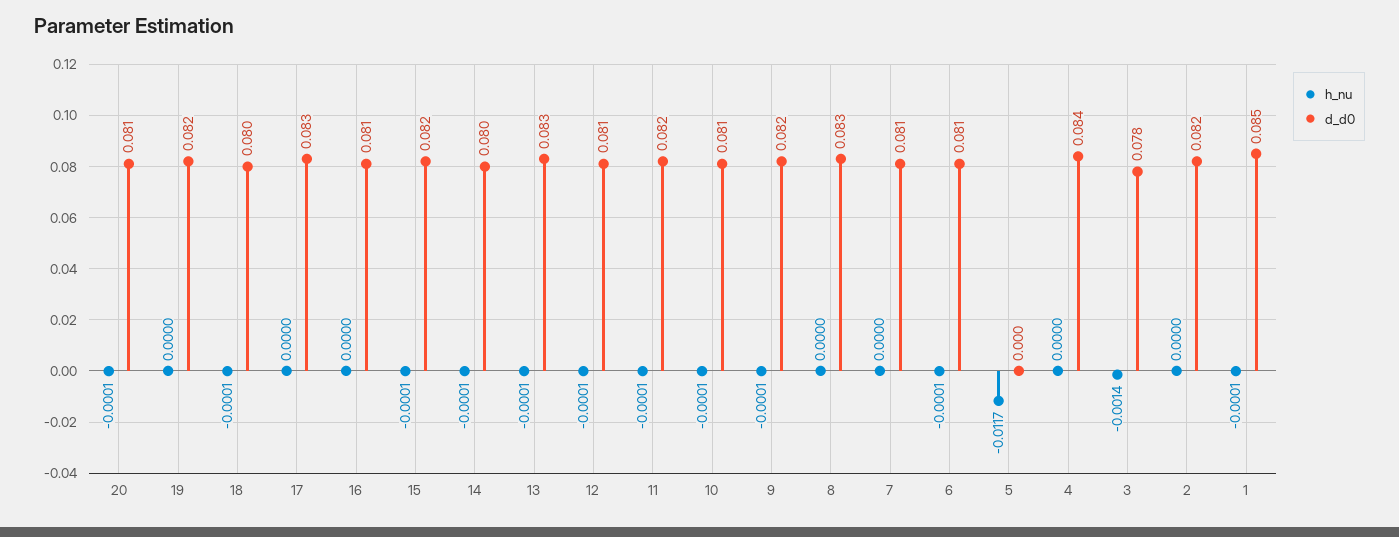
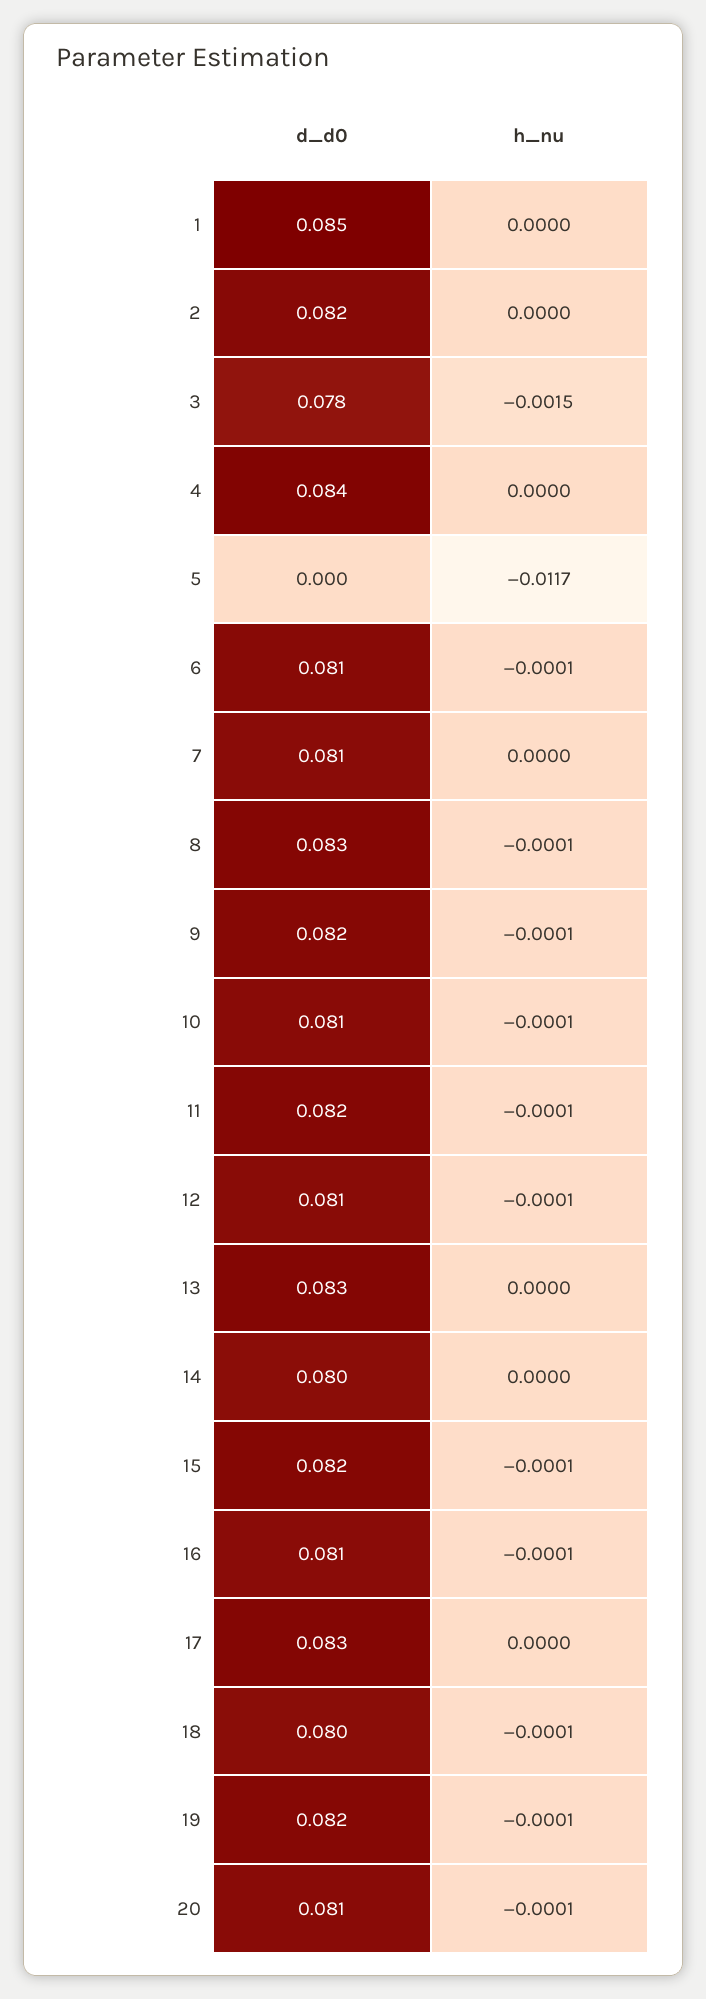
  {
    "h_nu": {
      "20": -0.0001,
-     "19": 0,
+     "19": -0.0001,
      "18": -0.0001,
      "17": 0,
-     "16": 0,
+     "16": -0.0001,
      "15": -0.0001,
-     "14": -0.0001,
+     "14": 0,
-     "13": -0.0001,
+     "13": 0,
      "12": -0.0001,
      "11": -0.0001,
      "10": -0.0001,
      "9": -0.0001,
-     "8": 0,
+     "8": -0.0001,
      "7": 0,
      "6": -0.0001,
      "5": -0.0117,
      "4": 0,
-     "3": -0.0014,
+     "3": -0.0015,
      "2": 0,
-     "1": -0.0001
+     "1": 0
    },
    "d_d0": {
      "20": 0.081,
      "19": 0.082,
      "18": 0.08,
      "17": 0.083,
      "16": 0.081,
      "15": 0.082,
      "14": 0.08,
      "13": 0.083,
      "12": 0.081,
      "11": 0.082,
      "10": 0.081,
      "9": 0.082,
      "8": 0.083,
      "7": 0.081,
      "6": 0.081,
      "5": 0,
      "4": 0.084,
      "3": 0.078,
      "2": 0.082,
      "1": 0.085
    }
  }

